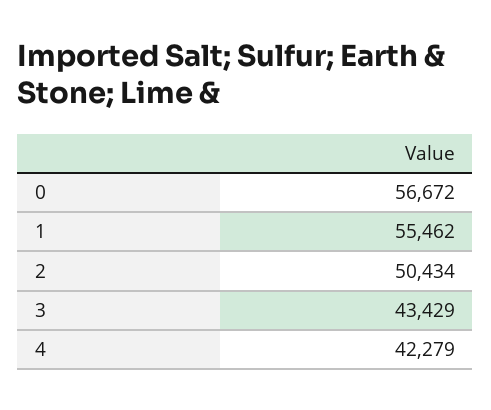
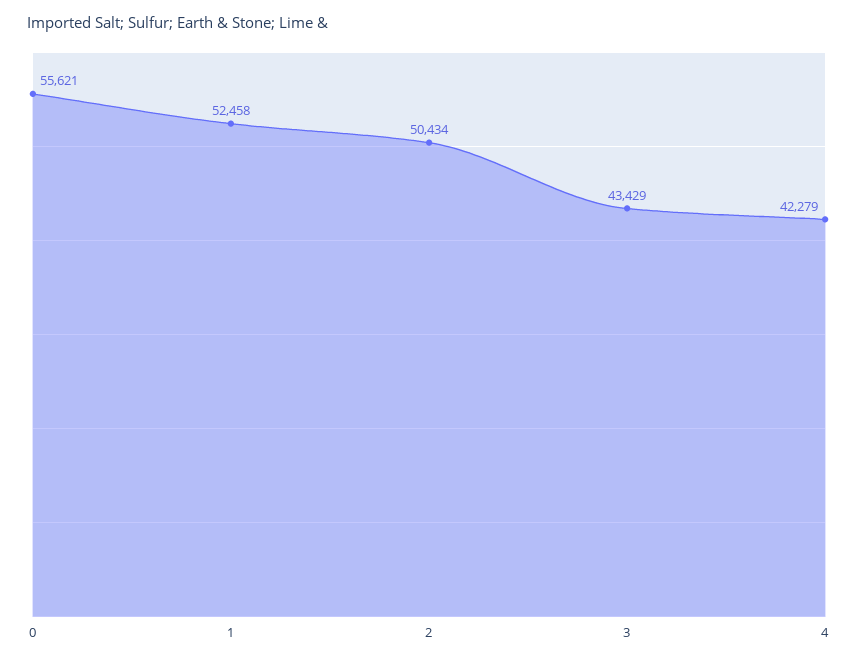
  {
-   "0": 56672,
+   "0": 55621,
-   "1": 55462,
+   "1": 52458,
    "2": 50434,
    "3": 43429,
    "4": 42279
  }

